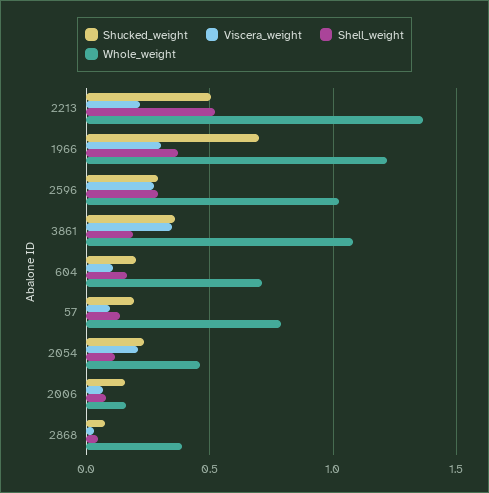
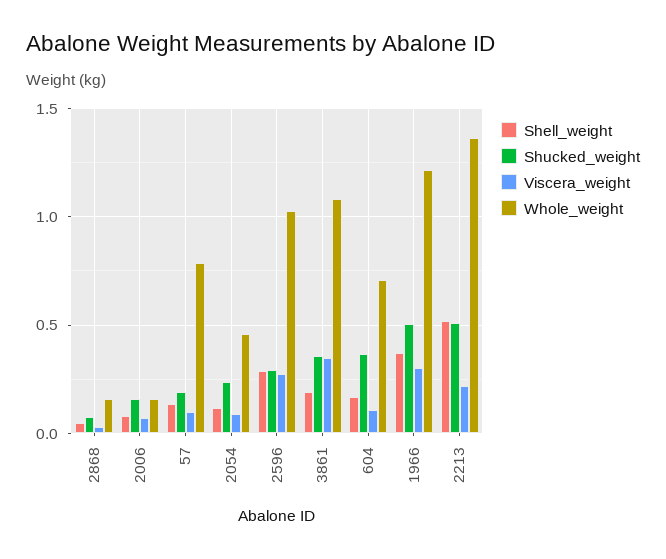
  {
    "Shucked_weight": {
      "2213": 0.5,
-     "1966": 0.7,
+     "1966": 0.5,
      "2596": 0.3,
      "3861": 0.35,
-     "604": 0.2,
+     "604": 0.35,
      "57": 0.2,
      "2054": 0.25,
      "2006": 0.15,
      "2868": 0.1
    },
    "Viscera_weight": {
      "2213": 0.2,
      "1966": 0.3,
      "2596": 0.25,
      "3861": 0.35,
      "604": 0.1,
      "57": 0.1,
-     "2054": 0.2,
+     "2054": 0.1,
      "2006": 0.05,
      "2868": 0.05
    },
    "Shell_weight": {
      "2213": 0.5,
      "1966": 0.35,
      "2596": 0.3,
      "3861": 0.2,
      "604": 0.15,
      "57": 0.15,
      "2054": 0.1,
      "2006": 0.1,
      "2868": 0.05
    },
    "Whole_weight": {
      "2213": 1.35,
      "1966": 1.2,
      "2596": 1.05,
      "3861": 1.1,
      "604": 0.7,
      "57": 0.8,
      "2054": 0.45,
      "2006": 0.15,
-     "2868": 0.4
+     "2868": 0.15
    }
  }

